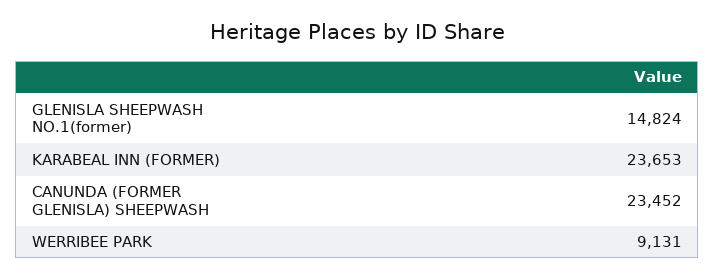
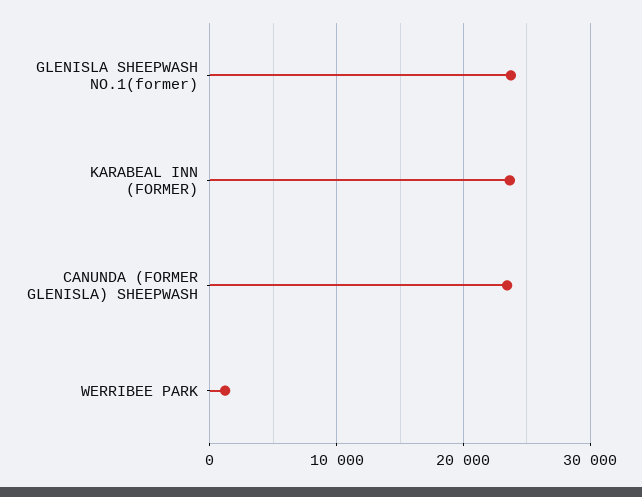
  {
-   "GLENISLA SHEEPWASH NO.1(former)": 14824,
+   "GLENISLA SHEEPWASH NO.1(former)": 24000,
    "KARABEAL INN (FORMER)": 23653,
    "CANUNDA (FORMER GLENISLA) SHEEPWASH": 23452,
-   "WERRIBEE PARK": 9131
+   "WERRIBEE PARK": 1000
  }

